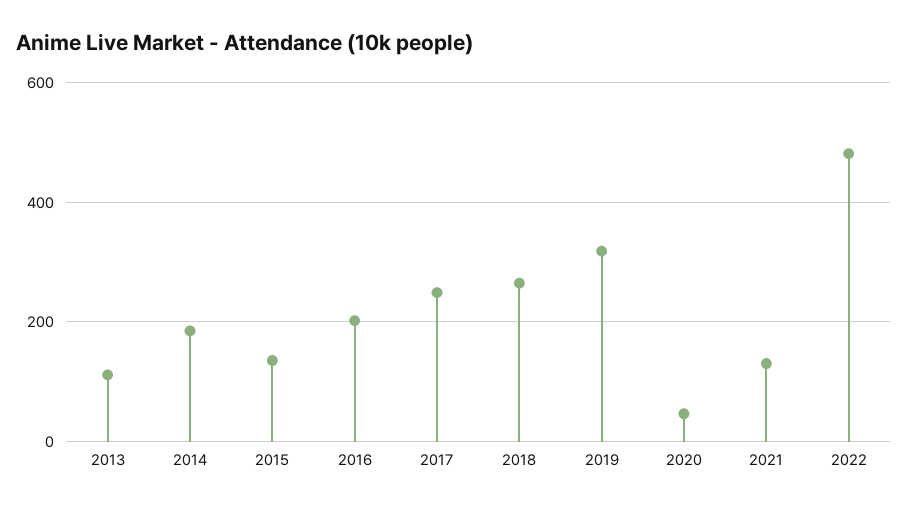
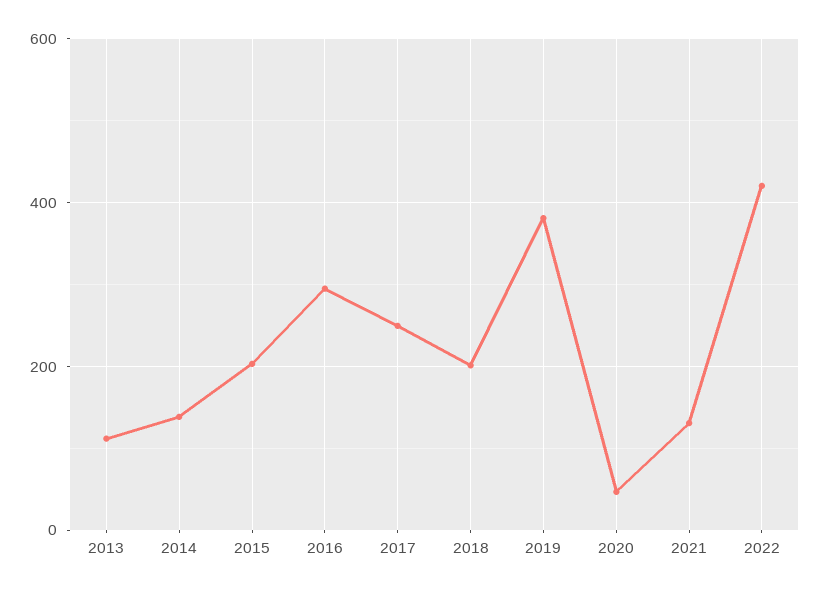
  {
    "2013": 120,
-   "2014": 180,
+   "2014": 140,
-   "2015": 140,
+   "2015": 200,
-   "2016": 200,
+   "2016": 300,
    "2017": 240,
-   "2018": 260,
+   "2018": 200,
-   "2019": 320,
+   "2019": 380,
    "2020": 40,
    "2021": 140,
-   "2022": 480
+   "2022": 420
  }

